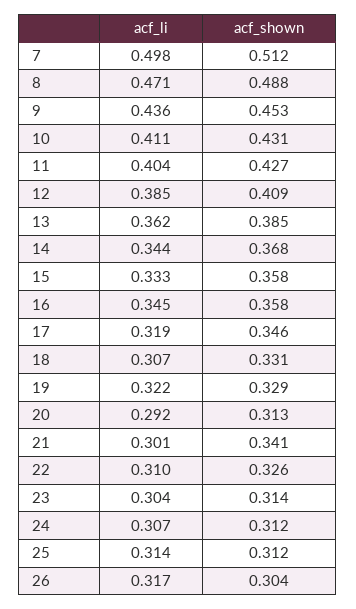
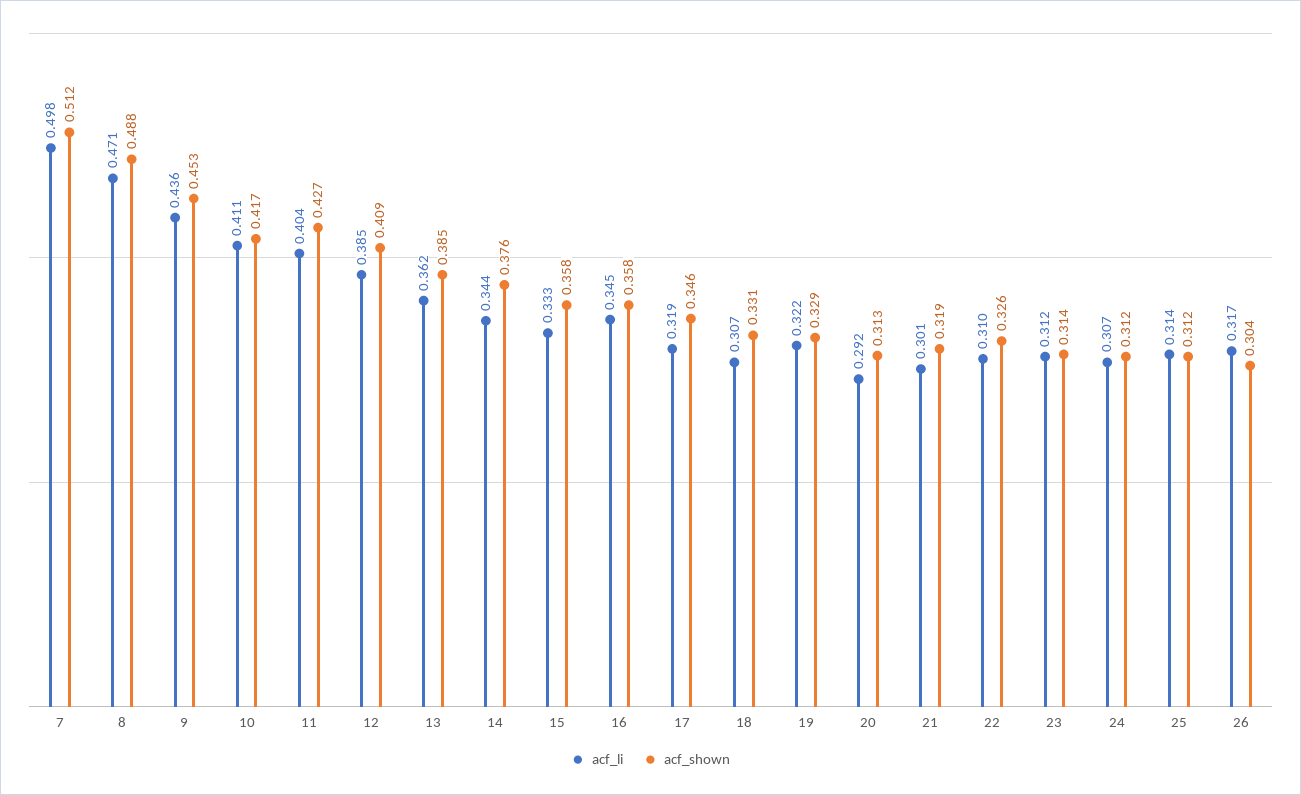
  {
    "acf_li": {
      "7": 0.498,
      "8": 0.471,
      "9": 0.436,
      "10": 0.411,
      "11": 0.404,
      "12": 0.385,
      "13": 0.362,
      "14": 0.344,
      "15": 0.333,
      "16": 0.345,
      "17": 0.319,
      "18": 0.307,
      "19": 0.322,
      "20": 0.292,
      "21": 0.301,
      "22": 0.31,
-     "23": 0.304,
+     "23": 0.312,
      "24": 0.307,
      "25": 0.314,
      "26": 0.317
    },
    "acf_shown": {
      "7": 0.512,
      "8": 0.488,
      "9": 0.453,
-     "10": 0.431,
+     "10": 0.417,
      "11": 0.427,
      "12": 0.409,
      "13": 0.385,
-     "14": 0.368,
+     "14": 0.376,
      "15": 0.358,
      "16": 0.358,
      "17": 0.346,
      "18": 0.331,
      "19": 0.329,
      "20": 0.313,
-     "21": 0.341,
+     "21": 0.319,
      "22": 0.326,
      "23": 0.314,
      "24": 0.312,
      "25": 0.312,
      "26": 0.304
    }
  }

